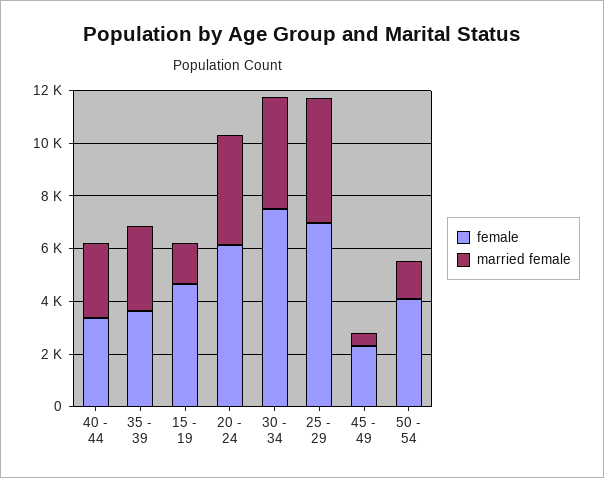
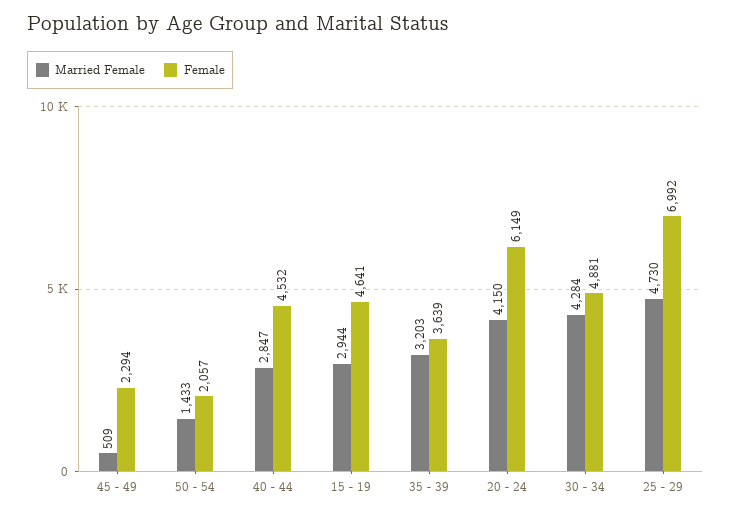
  {
    "female": {
-     "40 - 44": 3500,
+     "40 - 44": 4532,
      "35 - 39": 3639,
      "15 - 19": 4641,
      "20 - 24": 6149,
-     "30 - 34": 7500,
+     "30 - 34": 4881,
      "25 - 29": 6992,
      "45 - 49": 2294,
-     "50 - 54": 4000
+     "50 - 54": 2057
    },
    "married female": {
      "40 - 44": 2847,
      "35 - 39": 3203,
-     "15 - 19": 1500,
+     "15 - 19": 2944,
      "20 - 24": 4150,
      "30 - 34": 4284,
      "25 - 29": 4730,
      "45 - 49": 509,
      "50 - 54": 1433
    }
  }

